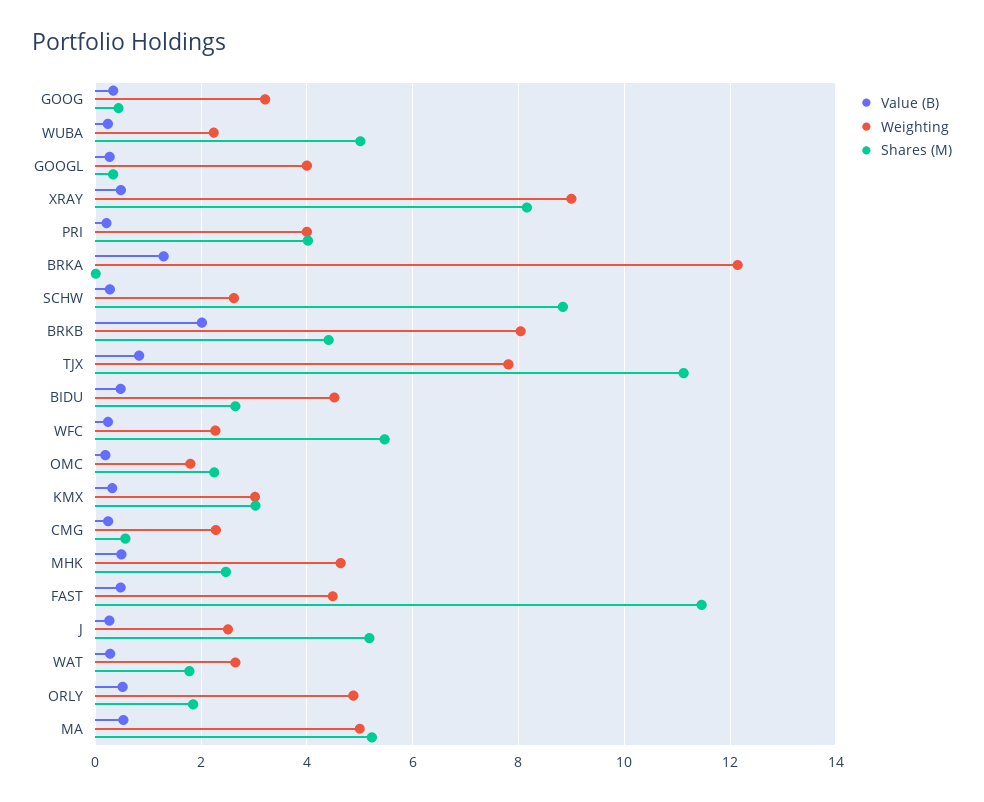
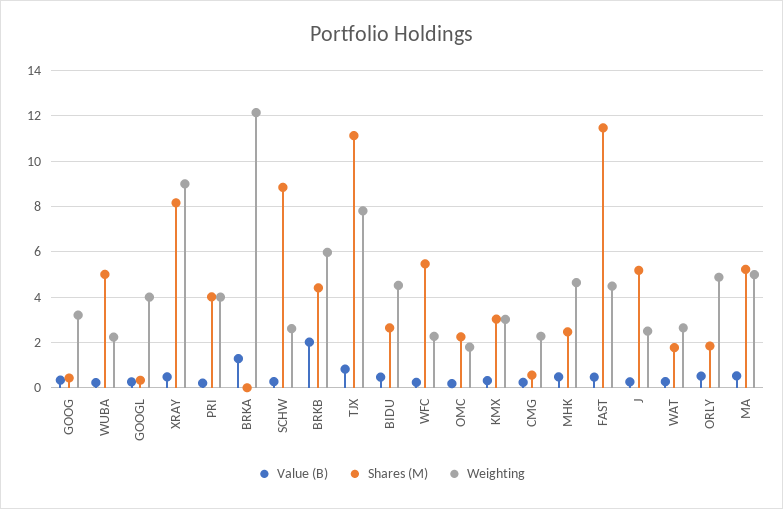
  {
    "Value (B)": {
      "GOOG": 0.4,
      "WUBA": 0.2,
      "GOOGL": 0.2,
      "XRAY": 0.4,
      "PRI": 0.2,
      "BRKA": 1.2,
      "SCHW": 0.2,
      "BRKB": 2,
      "TJX": 0.8,
      "BIDU": 0.4,
      "WFC": 0.2,
      "OMC": 0.2,
      "KMX": 0.4,
      "CMG": 0.2,
      "MHK": 0.4,
      "FAST": 0.4,
      "J": 0.2,
      "WAT": 0.2,
      "ORLY": 0.6,
      "MA": 0.6
    },
    "Weighting": {
      "GOOG": 3.2,
      "WUBA": 2.2,
      "GOOGL": 4,
      "XRAY": 9,
      "PRI": 4,
      "BRKA": 12.2,
      "SCHW": 2.6,
-     "BRKB": 8,
+     "BRKB": 6,
      "TJX": 7.8,
      "BIDU": 4.6,
      "WFC": 2.2,
      "OMC": 1.8,
      "KMX": 3,
      "CMG": 2.2,
      "MHK": 4.6,
      "FAST": 4.4,
      "J": 2.6,
      "WAT": 2.6,
      "ORLY": 4.8,
      "MA": 5
    },
    "Shares (M)": {
      "GOOG": 0.4,
      "WUBA": 5,
      "GOOGL": 0.4,
      "XRAY": 8.2,
      "PRI": 4,
      "BRKA": 0,
      "SCHW": 8.8,
      "BRKB": 4.4,
      "TJX": 11.2,
      "BIDU": 2.6,
      "WFC": 5.4,
      "OMC": 2.2,
      "KMX": 3,
      "CMG": 0.6,
      "MHK": 2.4,
      "FAST": 11.4,
      "J": 5.2,
      "WAT": 1.8,
      "ORLY": 1.8,
      "MA": 5.2
    }
  }

